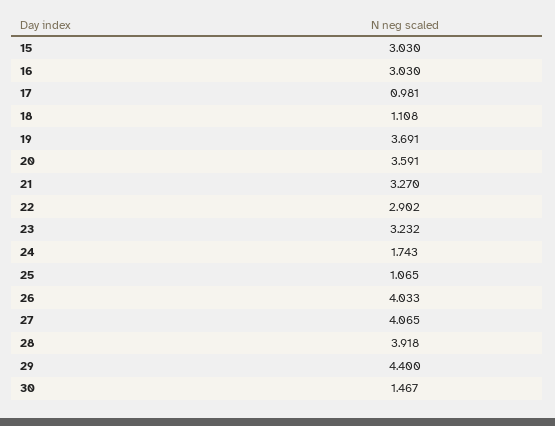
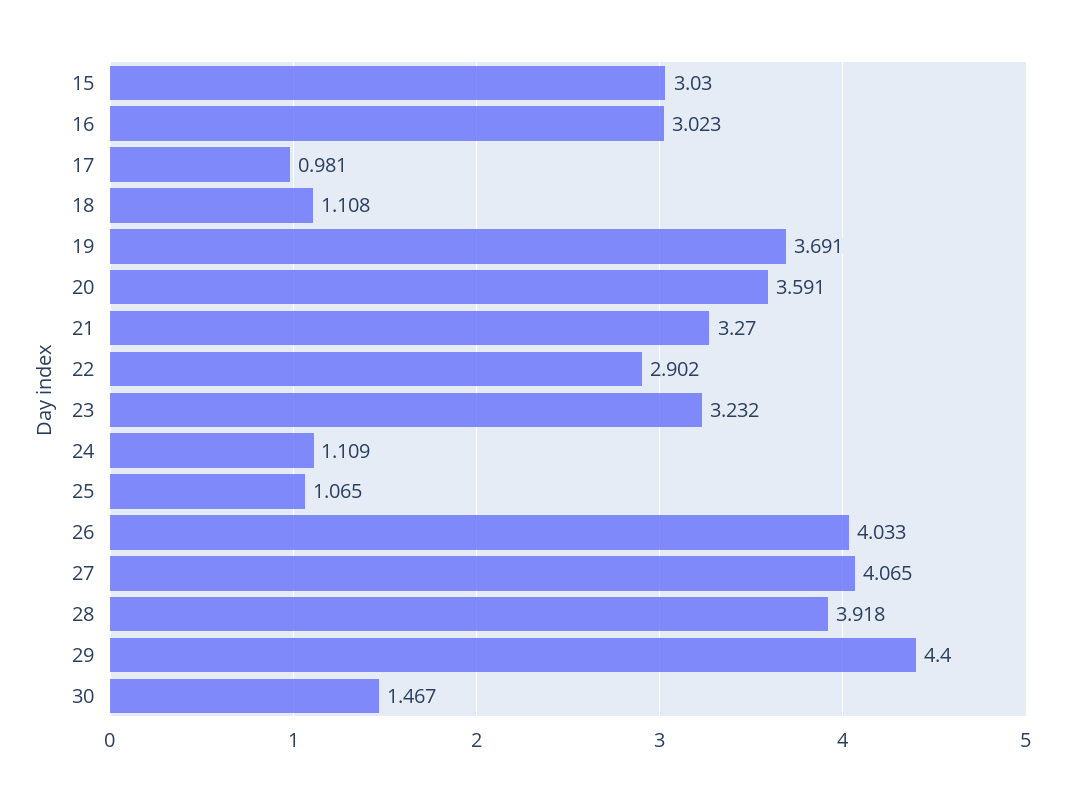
  {
    "15": 3.03,
-   "16": 3.03,
+   "16": 3.023,
    "17": 0.981,
    "18": 1.108,
    "19": 3.691,
    "20": 3.591,
    "21": 3.27,
    "22": 2.902,
    "23": 3.232,
-   "24": 1.743,
+   "24": 1.109,
    "25": 1.065,
    "26": 4.033,
    "27": 4.065,
    "28": 3.918,
    "29": 4.4,
    "30": 1.467
  }

